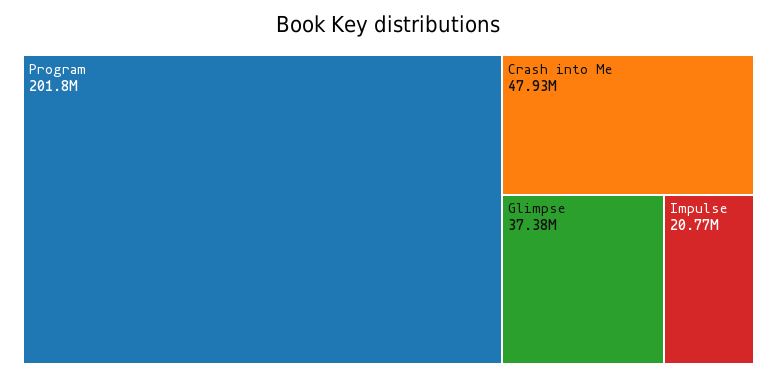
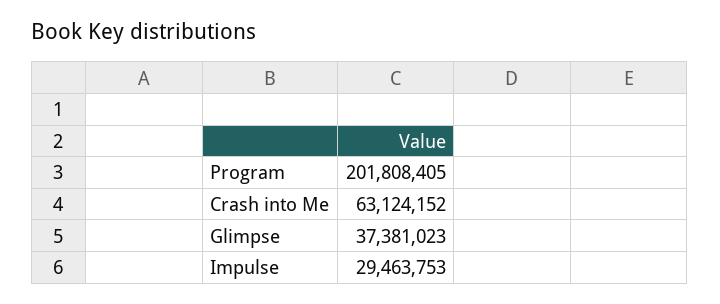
  {
    "Program": 201808405,
-   "Crash into Me": 47930000,
+   "Crash into Me": 63124152,
    "Glimpse": 37381023,
-   "Impulse": 20770000
+   "Impulse": 29463753
  }

